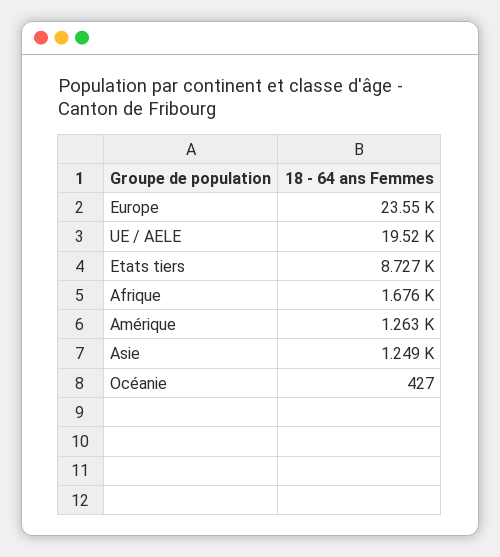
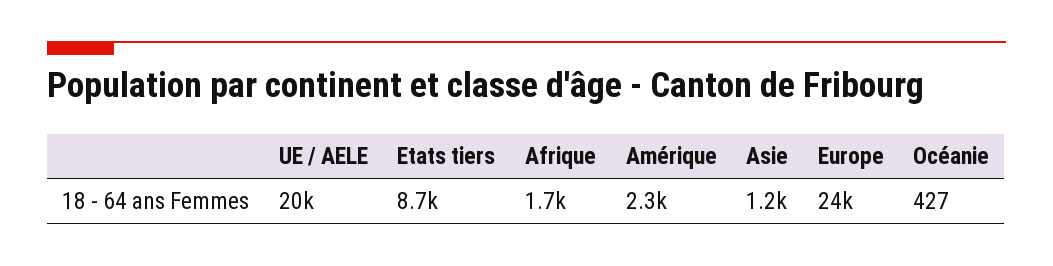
  {
    "Europe": 23550,
    "UE / AELE": 19520,
    "Etats tiers": 8727,
    "Afrique": 1676,
-   "Amérique": 1263,
+   "Amérique": 2300,
    "Asie": 1249,
    "Océanie": 427
  }

